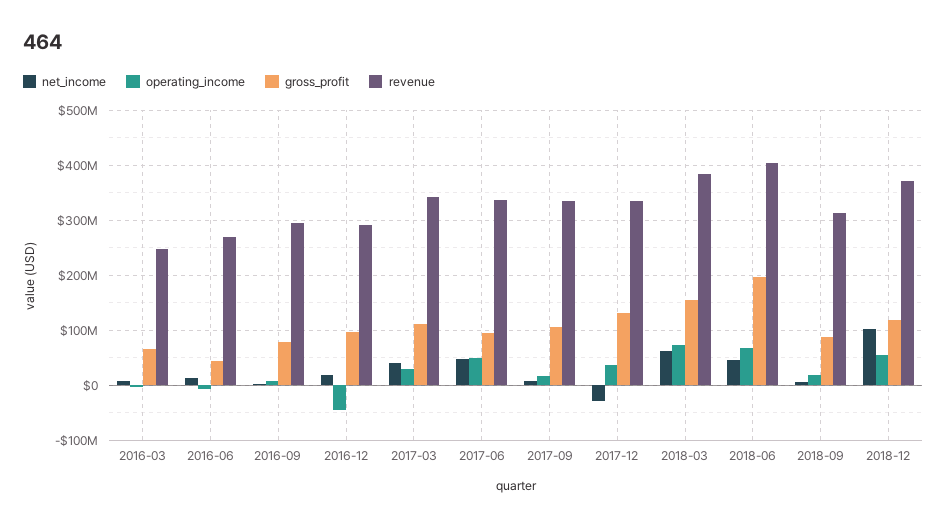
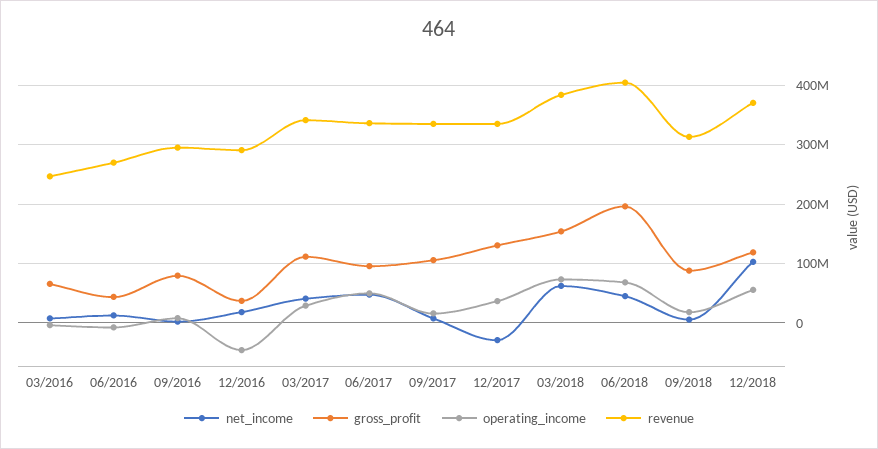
  {
    "net_income": {
      "2016-03": 0,
      "2016-06": 20000000,
      "2016-09": 0,
      "2016-12": 20000000,
      "2017-03": 40000000,
      "2017-06": 40000000,
      "2017-09": 0,
      "2017-12": -20000000,
      "2018-03": 60000000,
      "2018-06": 40000000,
      "2018-09": 0,
      "2018-12": 100000000
    },
    "operating_income": {
      "2016-03": 0,
      "2016-06": 0,
      "2016-09": 0,
      "2016-12": -40000000,
      "2017-03": 20000000,
      "2017-06": 60000000,
      "2017-09": 20000000,
      "2017-12": 40000000,
      "2018-03": 80000000,
      "2018-06": 60000000,
      "2018-09": 20000000,
      "2018-12": 60000000
    },
    "gross_profit": {
      "2016-03": 60000000,
      "2016-06": 40000000,
      "2016-09": 80000000,
-     "2016-12": 100000000,
+     "2016-12": 40000000,
      "2017-03": 120000000,
      "2017-06": 100000000,
      "2017-09": 100000000,
      "2017-12": 140000000,
      "2018-03": 160000000,
      "2018-06": 200000000,
      "2018-09": 80000000,
      "2018-12": 120000000
    },
    "revenue": {
      "2016-03": 240000000,
      "2016-06": 280000000,
      "2016-09": 300000000,
      "2016-12": 300000000,
      "2017-03": 340000000,
      "2017-06": 340000000,
      "2017-09": 340000000,
      "2017-12": 340000000,
      "2018-03": 380000000,
      "2018-06": 400000000,
      "2018-09": 320000000,
      "2018-12": 380000000
    }
  }

